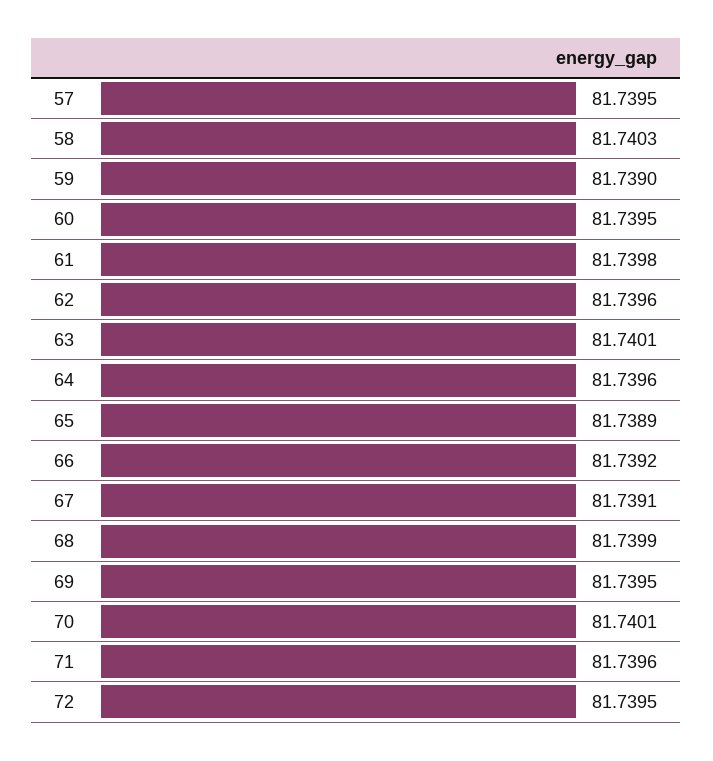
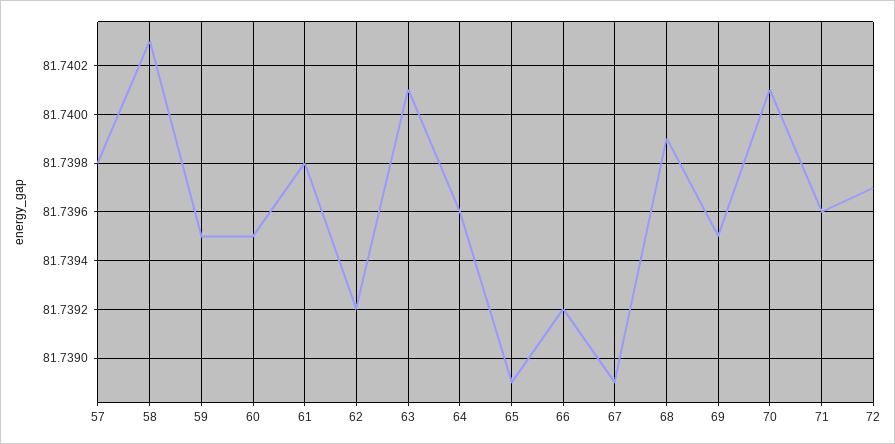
  {
-   "57": 81.7395,
+   "57": 81.7398,
    "58": 81.7403,
-   "59": 81.739,
+   "59": 81.7395,
    "60": 81.7395,
    "61": 81.7398,
-   "62": 81.7396,
+   "62": 81.7392,
    "63": 81.7401,
    "64": 81.7396,
    "65": 81.7389,
    "66": 81.7392,
-   "67": 81.7391,
+   "67": 81.7389,
    "68": 81.7399,
    "69": 81.7395,
    "70": 81.7401,
    "71": 81.7396,
-   "72": 81.7395
+   "72": 81.7397
  }

